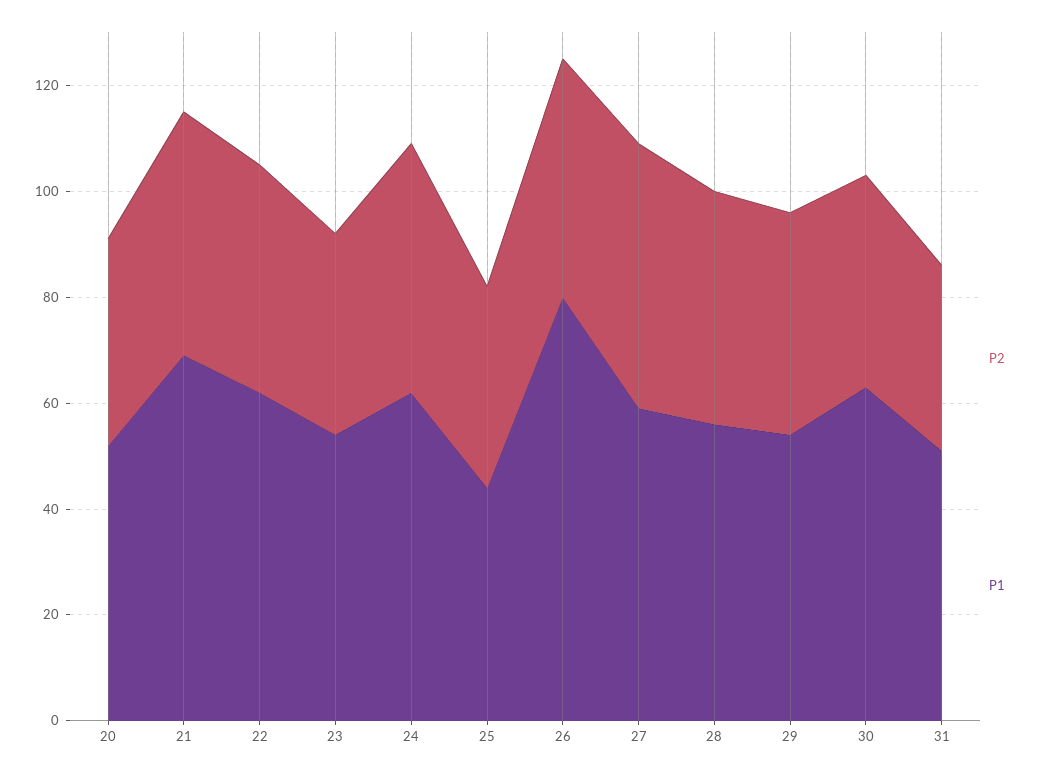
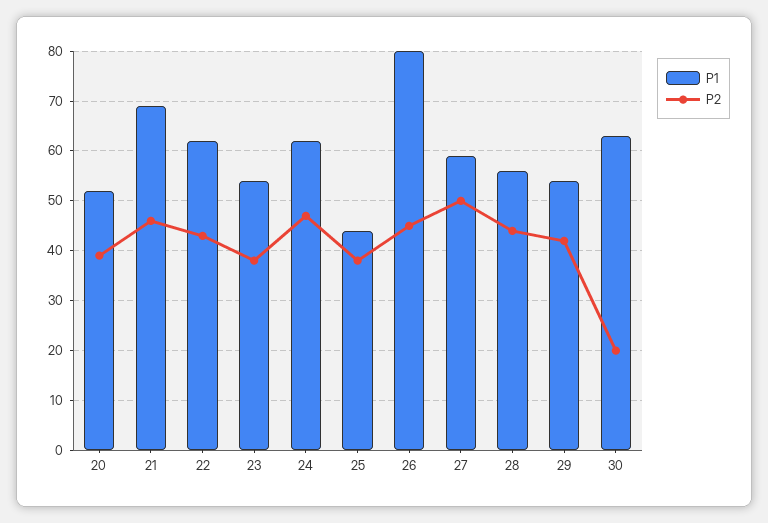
  {
    "P2": {
      "20": 40,
      "21": 45,
      "22": 45,
      "23": 40,
      "24": 45,
      "25": 40,
      "26": 45,
      "27": 50,
      "28": 45,
      "29": 40,
-     "30": 40,
+     "30": 20
-     "31": 35
    },
    "P1": {
      "20": 50,
      "21": 70,
      "22": 60,
      "23": 55,
      "24": 60,
      "25": 45,
      "26": 80,
      "27": 60,
      "28": 55,
      "29": 55,
-     "30": 65,
+     "30": 65
-     "31": 50
    }
  }

